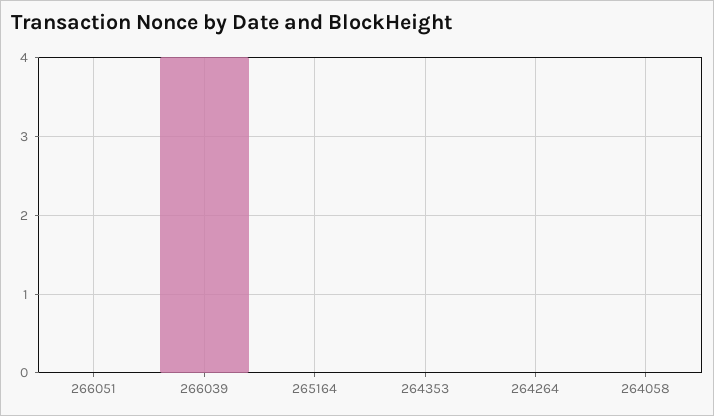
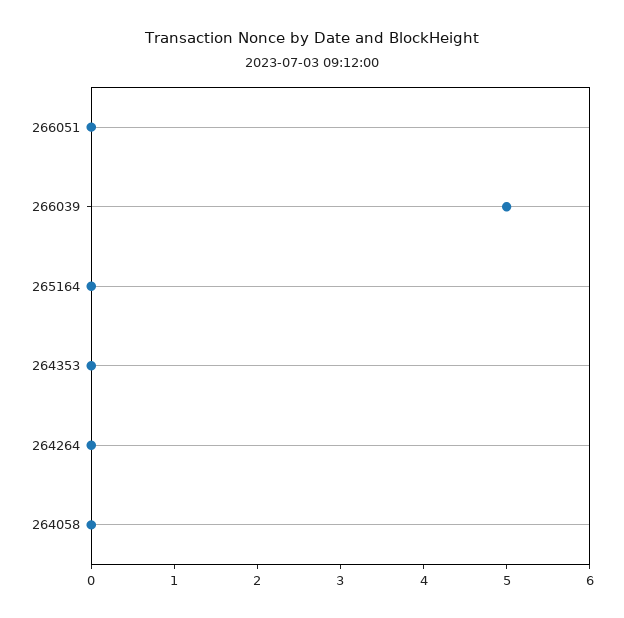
  {
    "266051": 0,
-   "266039": 4,
+   "266039": 5,
    "265164": 0,
    "264353": 0,
    "264264": 0,
    "264058": 0
  }

